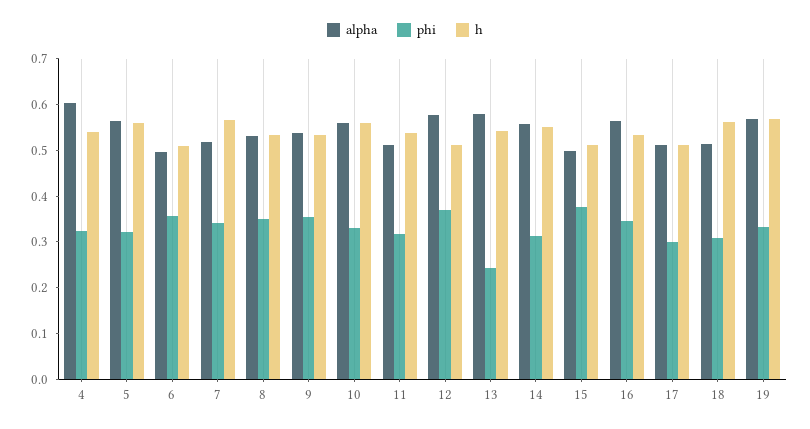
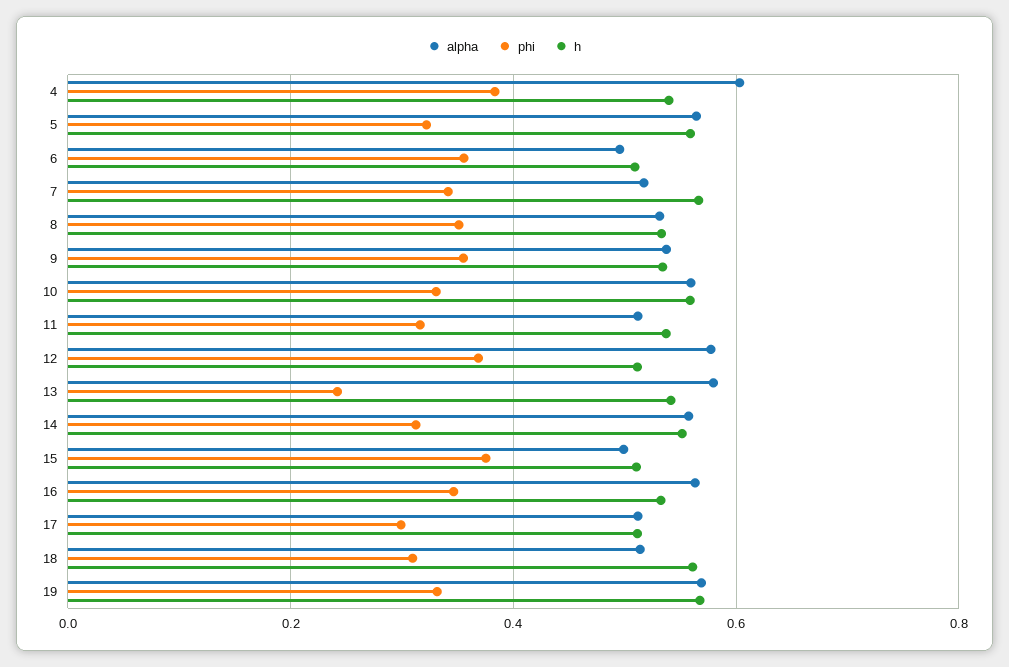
  {
    "alpha": {
      "4": 0.6,
      "5": 0.56,
      "6": 0.5,
      "7": 0.52,
      "8": 0.54,
      "9": 0.54,
      "10": 0.56,
      "11": 0.52,
      "12": 0.58,
      "13": 0.58,
      "14": 0.56,
      "15": 0.5,
      "16": 0.56,
      "17": 0.52,
      "18": 0.52,
      "19": 0.56
    },
    "phi": {
-     "4": 0.32,
+     "4": 0.38,
      "5": 0.32,
      "6": 0.36,
      "7": 0.34,
      "8": 0.36,
      "9": 0.36,
      "10": 0.34,
      "11": 0.32,
      "12": 0.36,
      "13": 0.24,
      "14": 0.32,
      "15": 0.38,
      "16": 0.34,
      "17": 0.3,
      "18": 0.3,
      "19": 0.34
    },
    "h": {
      "4": 0.54,
      "5": 0.56,
      "6": 0.5,
      "7": 0.56,
      "8": 0.54,
      "9": 0.54,
      "10": 0.56,
      "11": 0.54,
      "12": 0.52,
      "13": 0.54,
      "14": 0.56,
      "15": 0.52,
      "16": 0.54,
      "17": 0.52,
      "18": 0.56,
      "19": 0.56
    }
  }

